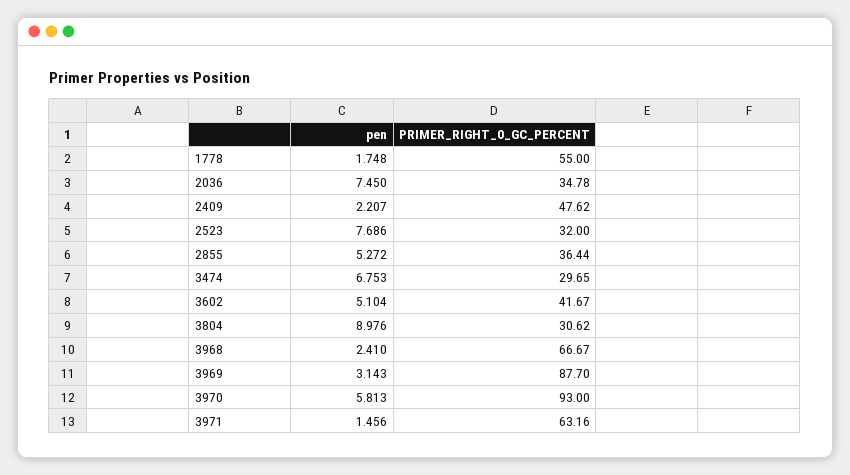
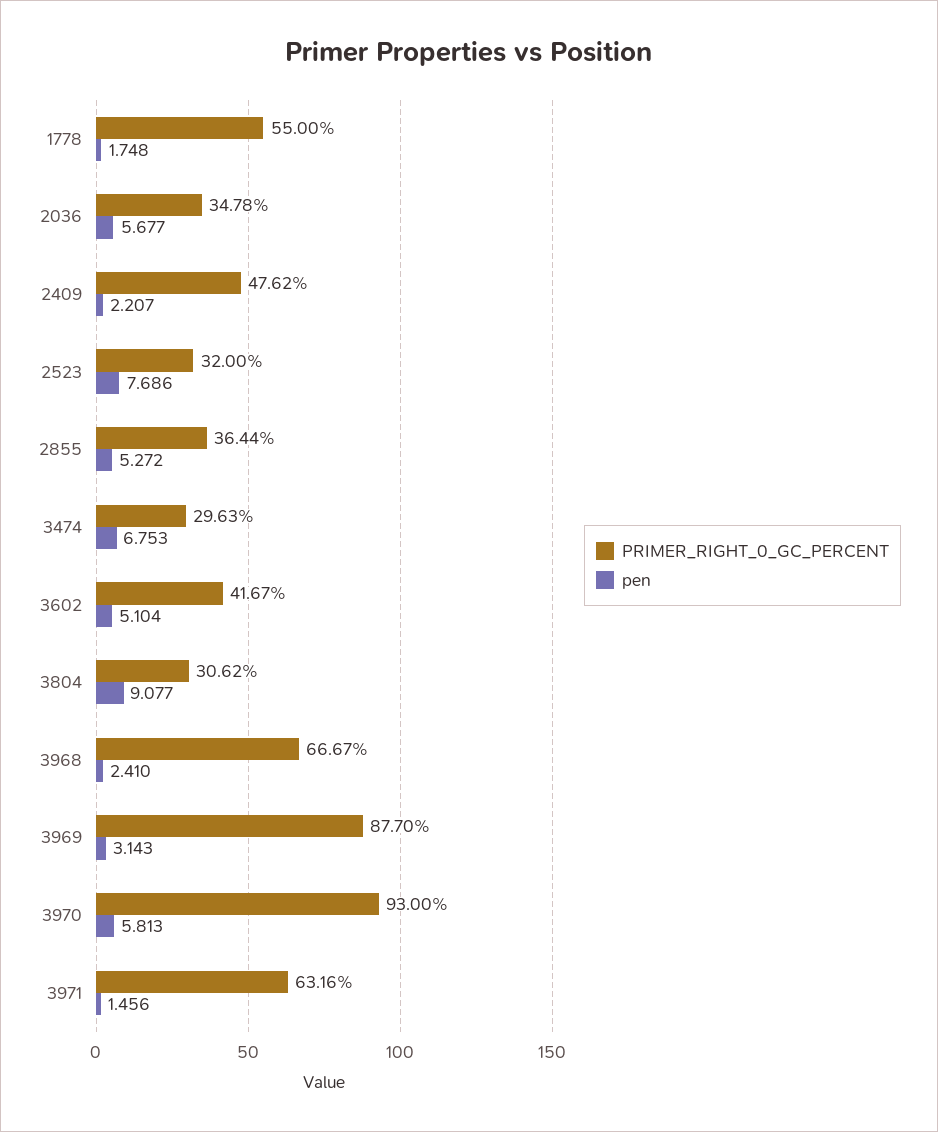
  {
    "pen": {
      "1778": 1.748,
-     "2036": 7.45,
+     "2036": 5.677,
      "2409": 2.207,
      "2523": 7.686,
      "2855": 5.272,
      "3474": 6.753,
      "3602": 5.104,
-     "3804": 8.976,
+     "3804": 9.077,
      "3968": 2.41,
      "3969": 3.143,
      "3970": 5.813,
      "3971": 1.456
    },
    "PRIMER_RIGHT_0_GC_PERCENT": {
      "1778": 55,
      "2036": 34.78,
      "2409": 47.62,
      "2523": 32,
      "2855": 36.44,
-     "3474": 29.65,
+     "3474": 29.63,
      "3602": 41.67,
      "3804": 30.62,
      "3968": 66.67,
      "3969": 87.7,
      "3970": 93,
      "3971": 63.16
    }
  }

